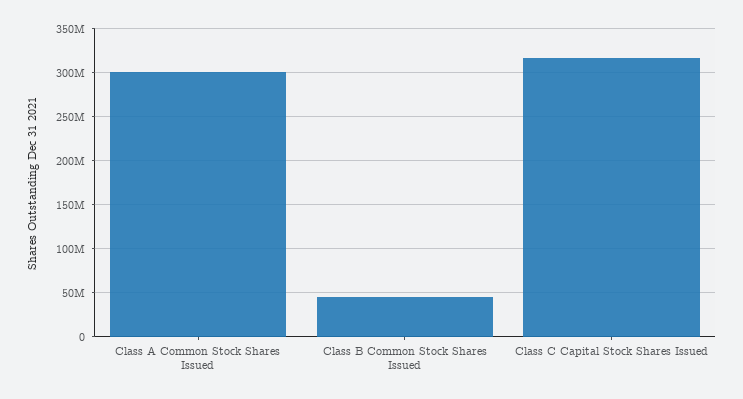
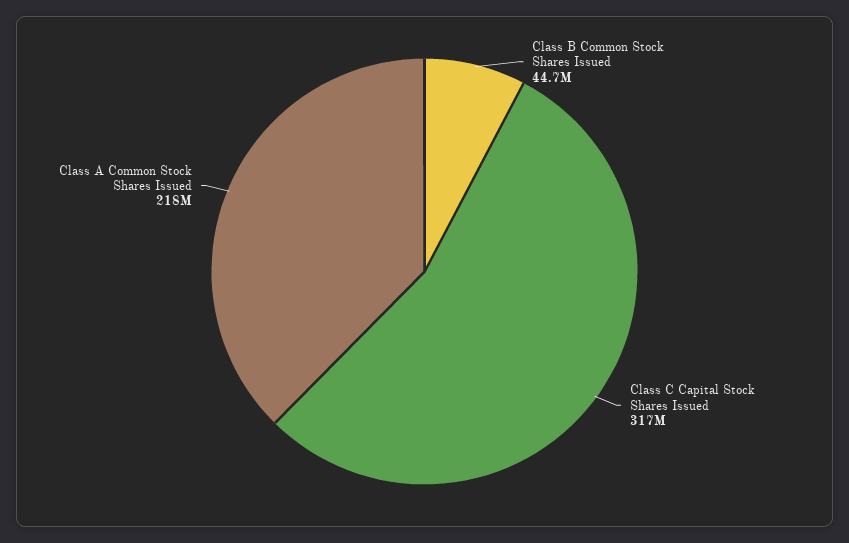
  {
-   "Class A Common Stock Shares Issued": 300000000,
+   "Class A Common Stock Shares Issued": 218000000,
    "Class B Common Stock Shares Issued": 44700000,
    "Class C Capital Stock Shares Issued": 317000000
  }

